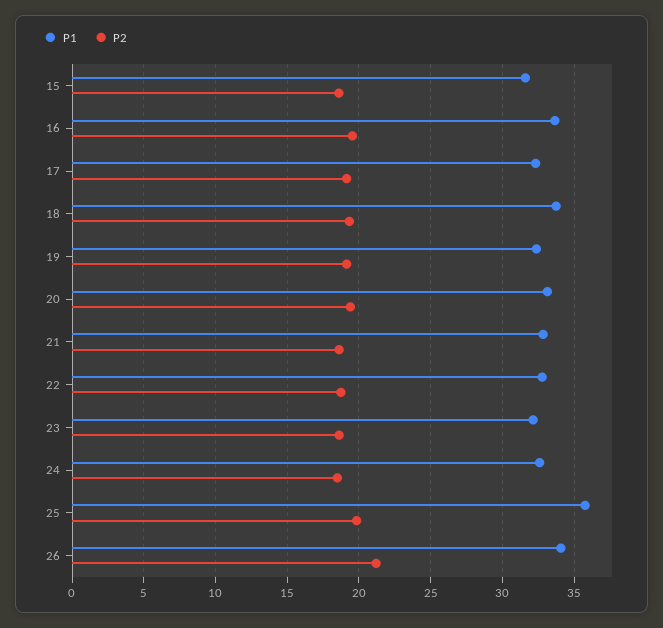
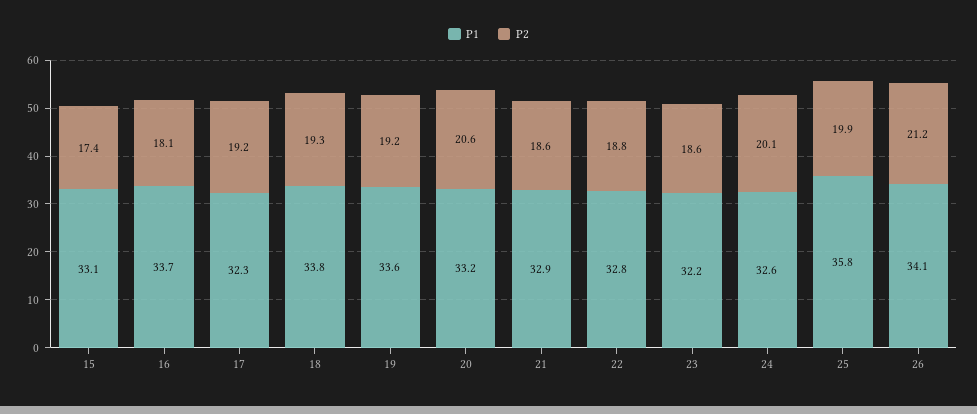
  {
    "P1": {
-     "15": 31.5,
+     "15": 33.1,
      "16": 33.7,
      "17": 32.3,
      "18": 33.8,
-     "19": 32.5,
+     "19": 33.6,
      "20": 33.2,
      "21": 32.9,
      "22": 32.8,
      "23": 32.2,
      "24": 32.6,
      "25": 35.8,
      "26": 34.1
    },
    "P2": {
-     "15": 18.5,
+     "15": 17.4,
-     "16": 19.5,
+     "16": 18.1,
      "17": 19.2,
      "18": 19.3,
      "19": 19.2,
-     "20": 19.5,
+     "20": 20.6,
      "21": 18.6,
      "22": 18.8,
      "23": 18.6,
-     "24": 18.5,
+     "24": 20.1,
      "25": 19.9,
      "26": 21.2
    }
  }

